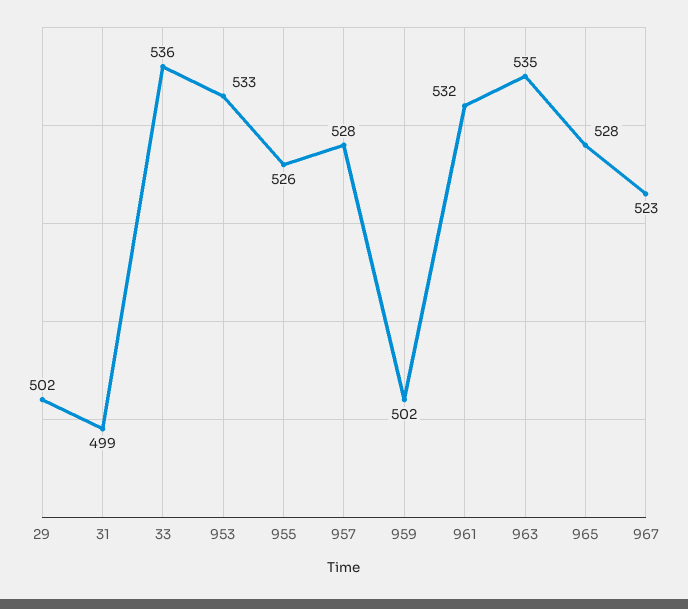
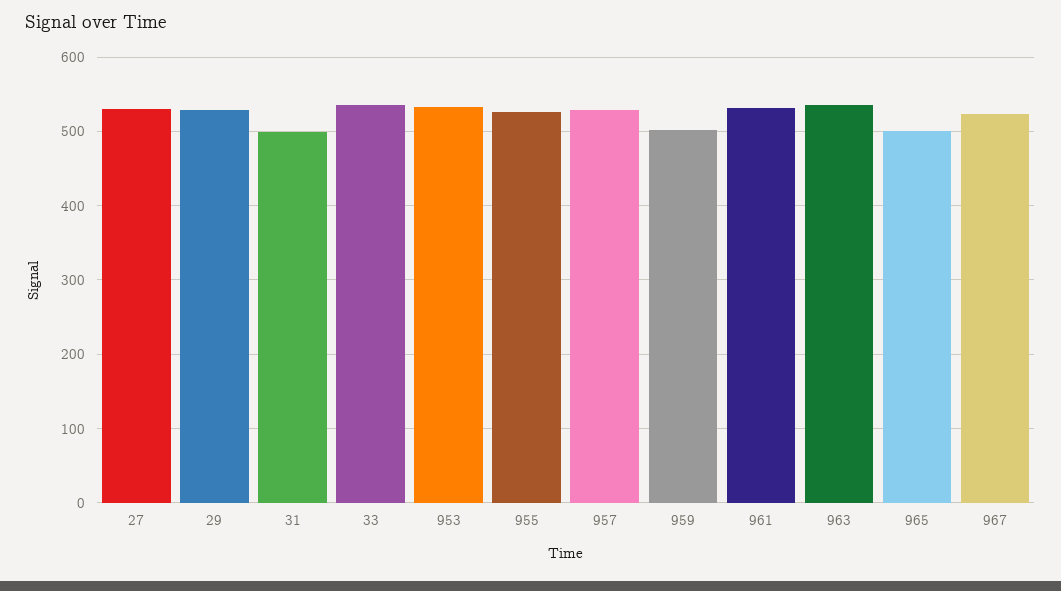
  {
-   "29": 502,
+   "29": 530,
    "31": 499,
    "33": 536,
    "953": 533,
    "955": 526,
    "957": 528,
    "959": 502,
    "961": 532,
    "963": 535,
-   "965": 528,
+   "965": 500,
-   "967": 523
+   "967": 523,
+   "27": 530
  }

